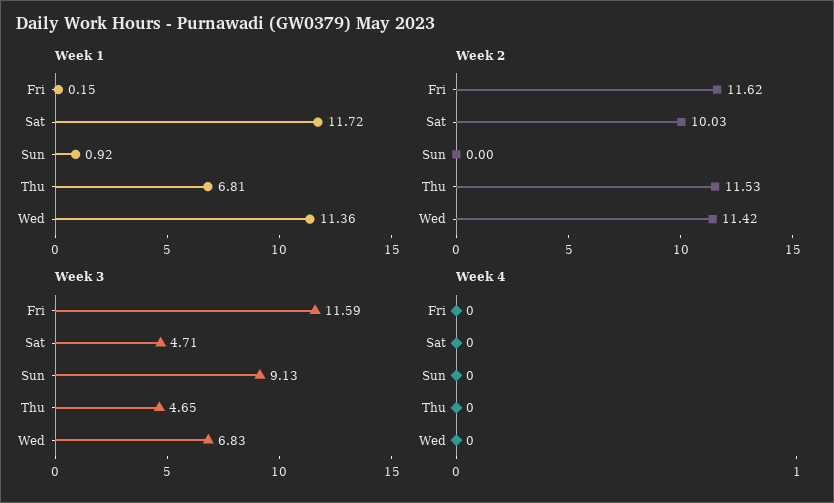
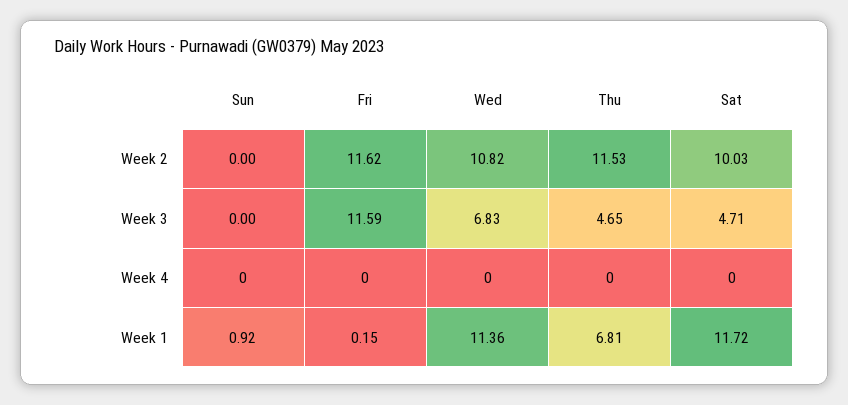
  {
    "Week 1": {
      "Fri": 0.15,
      "Sat": 11.72,
      "Sun": 0.92,
      "Thu": 6.81,
      "Wed": 11.36
    },
    "Week 2": {
      "Fri": 11.62,
      "Sat": 10.03,
      "Sun": 0,
      "Thu": 11.53,
-     "Wed": 11.42
+     "Wed": 10.82
    },
    "Week 3": {
      "Fri": 11.59,
      "Sat": 4.71,
-     "Sun": 9.13,
+     "Sun": 0,
      "Thu": 4.65,
      "Wed": 6.83
    },
    "Week 4": {
      "Fri": 0,
      "Sat": 0,
      "Sun": 0,
      "Thu": 0,
      "Wed": 0
    }
  }

